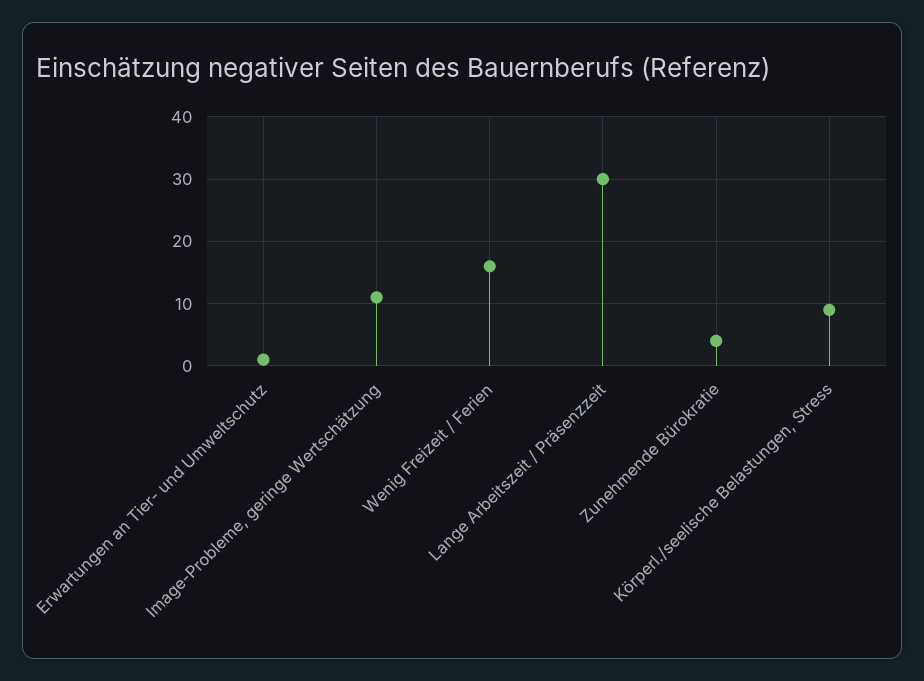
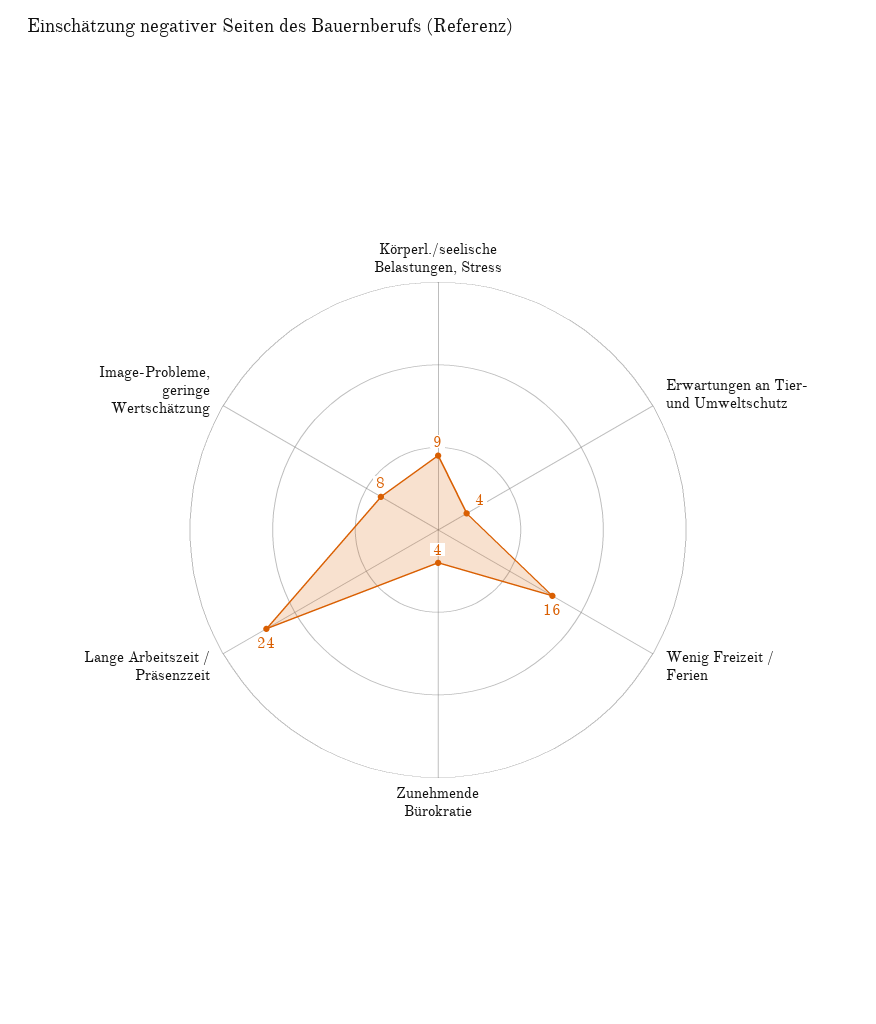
  {
-   "Erwartungen an Tier- und Umweltschutz": 1,
+   "Erwartungen an Tier- und Umweltschutz": 4,
-   "Image-Probleme, geringe Wertschätzung": 11,
+   "Image-Probleme, geringe Wertschätzung": 8,
    "Wenig Freizeit / Ferien": 16,
-   "Lange Arbeitszeit / Präsenzzeit": 30,
+   "Lange Arbeitszeit / Präsenzzeit": 24,
    "Zunehmende Bürokratie": 4,
    "Körperl./seelische Belastungen, Stress": 9
  }

